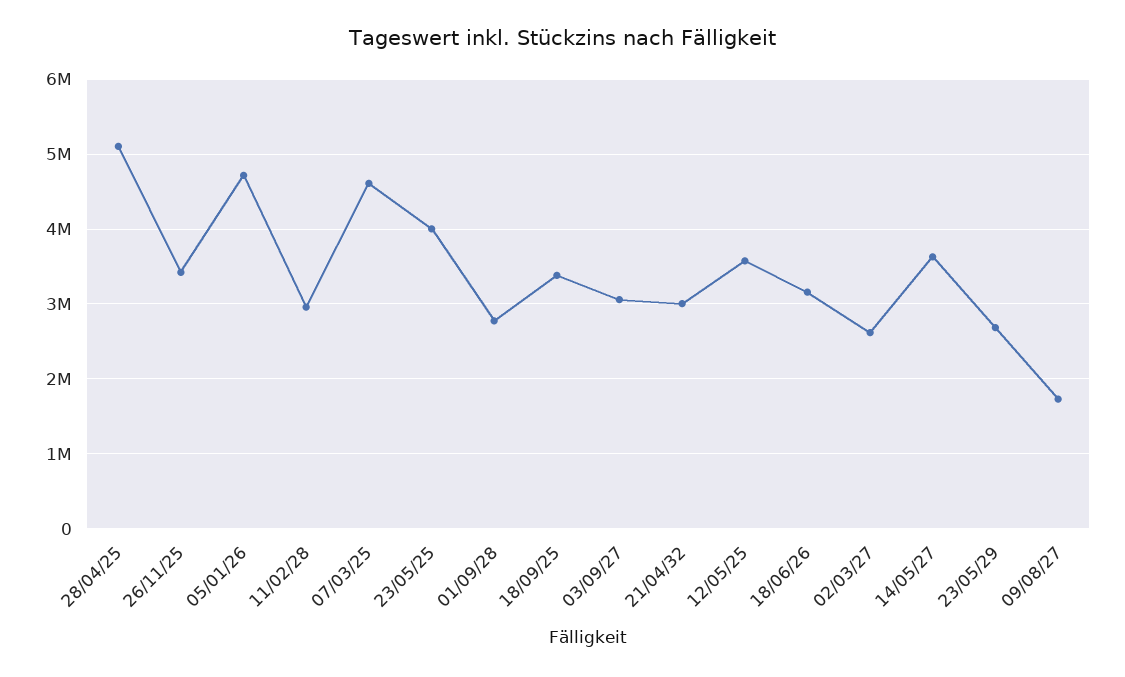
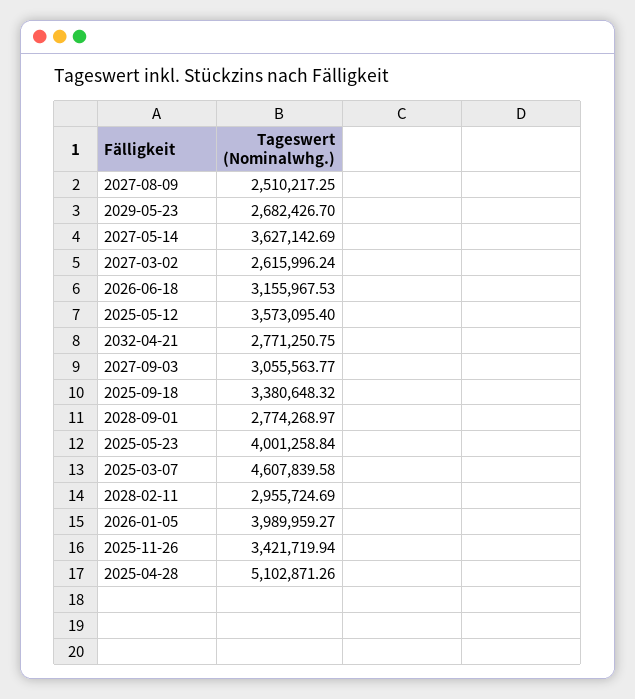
  {
    "28/04/25": 5102871.26,
    "26/11/25": 3421719.94,
-   "05/01/26": 4700000,
+   "05/01/26": 3989959.27,
    "11/02/28": 2955724.69,
    "07/03/25": 4607839.58,
    "23/05/25": 4001258.84,
    "01/09/28": 2774268.97,
    "18/09/25": 3380648.32,
    "03/09/27": 3055563.77,
-   "21/04/32": 3000000,
+   "21/04/32": 2771250.75,
    "12/05/25": 3573095.4,
    "18/06/26": 3155967.53,
    "02/03/27": 2615996.24,
    "14/05/27": 3627142.69,
    "23/05/29": 2682426.7,
-   "09/08/27": 1700000
+   "09/08/27": 2510217.25
  }

